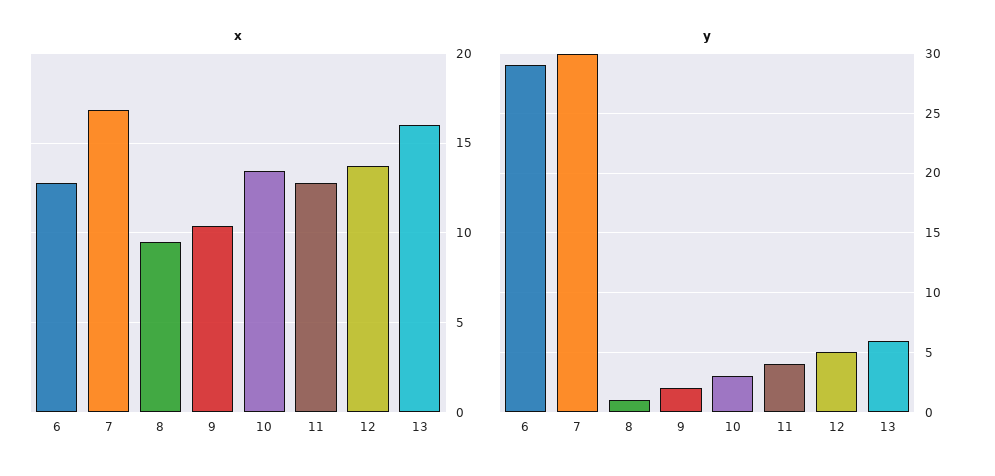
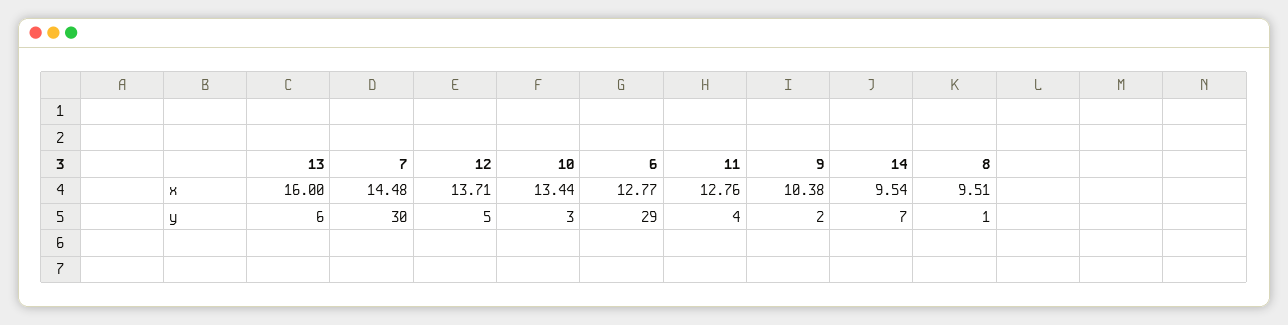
  {
    "x": {
      "6": 12.77,
-     "7": 17,
+     "7": 14.48,
      "8": 9.51,
      "9": 10.38,
      "10": 13.44,
      "11": 12.76,
      "12": 13.71,
-     "13": 16
+     "13": 16,
+     "14": 9.54
    },
    "y": {
      "6": 29,
      "7": 30,
      "8": 1,
      "9": 2,
      "10": 3,
      "11": 4,
      "12": 5,
-     "13": 6
+     "13": 6,
+     "14": 7
    }
  }

